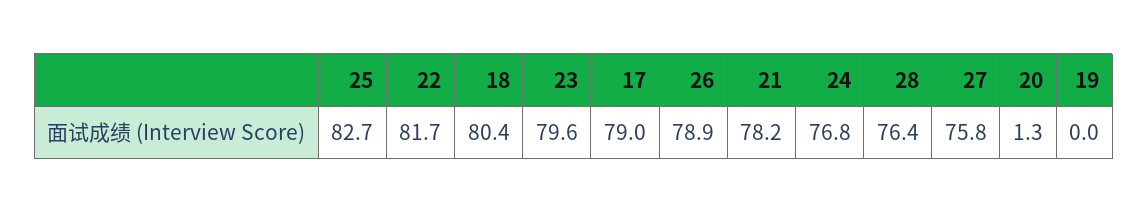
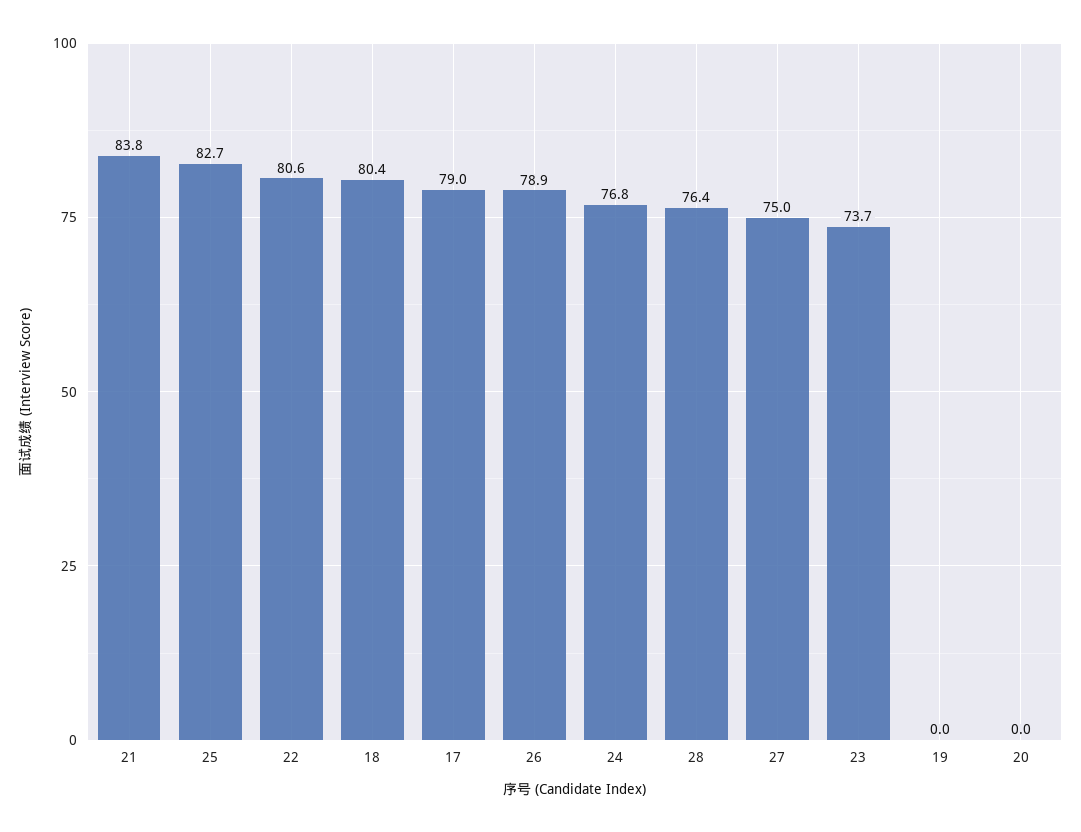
  {
    "25": 82.7,
-   "22": 81.7,
+   "22": 80.6,
    "18": 80.4,
-   "23": 79.6,
+   "23": 73.7,
    "17": 79,
    "26": 78.9,
-   "21": 78.2,
+   "21": 83.8,
    "24": 76.8,
    "28": 76.4,
-   "27": 75.8,
+   "27": 75,
-   "20": 1.3,
+   "20": 0,
    "19": 0
  }

